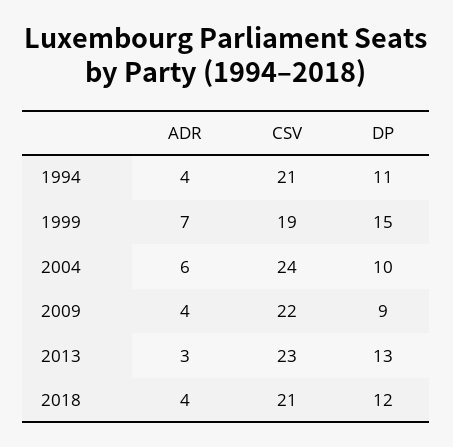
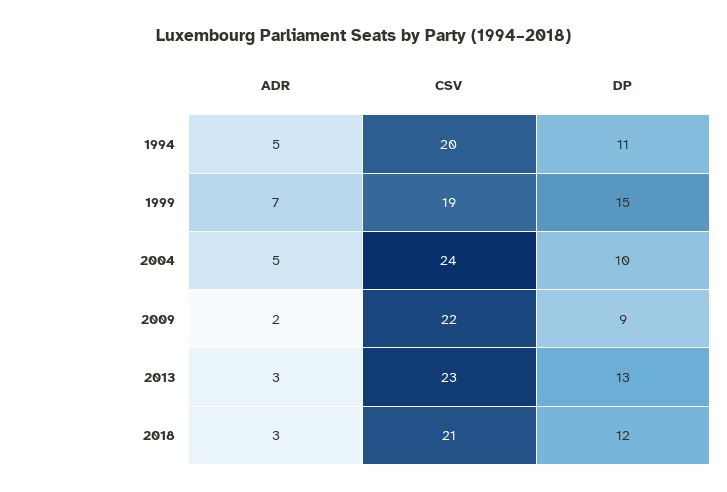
  {
    "ADR": {
-     "1994": 4,
+     "1994": 5,
      "1999": 7,
-     "2004": 6,
+     "2004": 5,
-     "2009": 4,
+     "2009": 2,
      "2013": 3,
-     "2018": 4
+     "2018": 3
    },
    "CSV": {
-     "1994": 21,
+     "1994": 20,
      "1999": 19,
      "2004": 24,
      "2009": 22,
      "2013": 23,
      "2018": 21
    },
    "DP": {
      "1994": 11,
      "1999": 15,
      "2004": 10,
      "2009": 9,
      "2013": 13,
      "2018": 12
    }
  }

